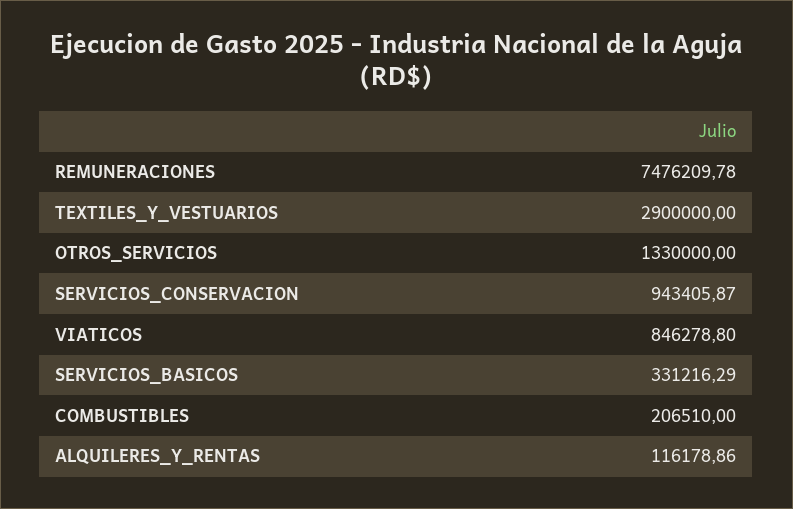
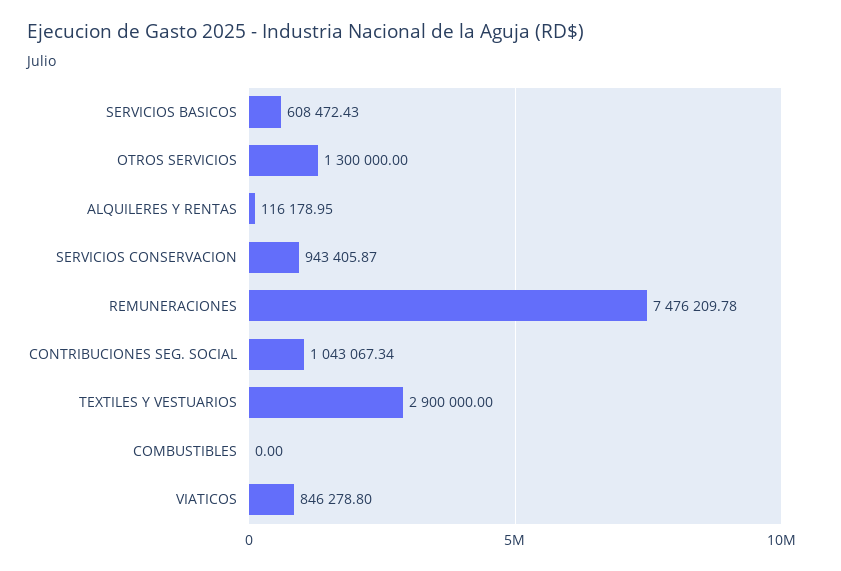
  {
    "REMUNERACIONES": 7476209.78,
    "TEXTILES_Y_VESTUARIOS": 2900000,
-   "OTROS_SERVICIOS": 1330000,
+   "OTROS_SERVICIOS": 1300000,
    "SERVICIOS_CONSERVACION": 943405.87,
    "VIATICOS": 846278.8,
-   "SERVICIOS_BASICOS": 331216.29,
+   "SERVICIOS_BASICOS": 608472.43,
-   "COMBUSTIBLES": 206510,
+   "COMBUSTIBLES": 0,
-   "ALQUILERES_Y_RENTAS": 116178.86
+   "ALQUILERES_Y_RENTAS": 116178.95,
+   "CONTRIBUCIONES SEG. SOCIAL": 1043067.34
  }

